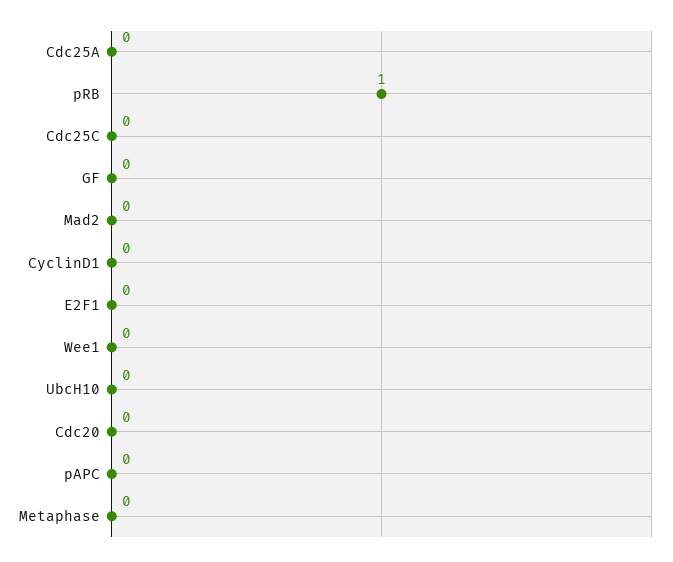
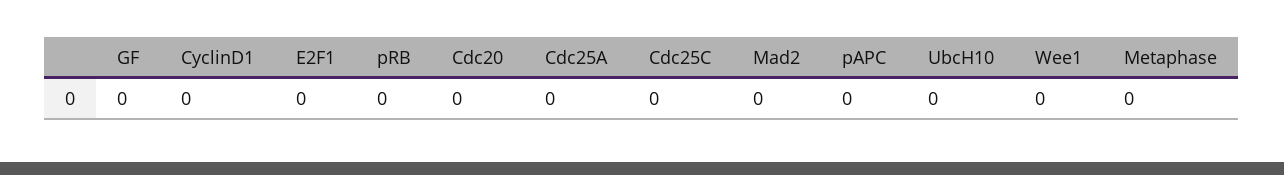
  {
    "Cdc25A": 0,
-   "pRB": 1,
+   "pRB": 0,
    "Cdc25C": 0,
    "GF": 0,
    "Mad2": 0,
    "CyclinD1": 0,
    "E2F1": 0,
    "Wee1": 0,
    "UbcH10": 0,
    "Cdc20": 0,
    "pAPC": 0,
    "Metaphase": 0
  }

